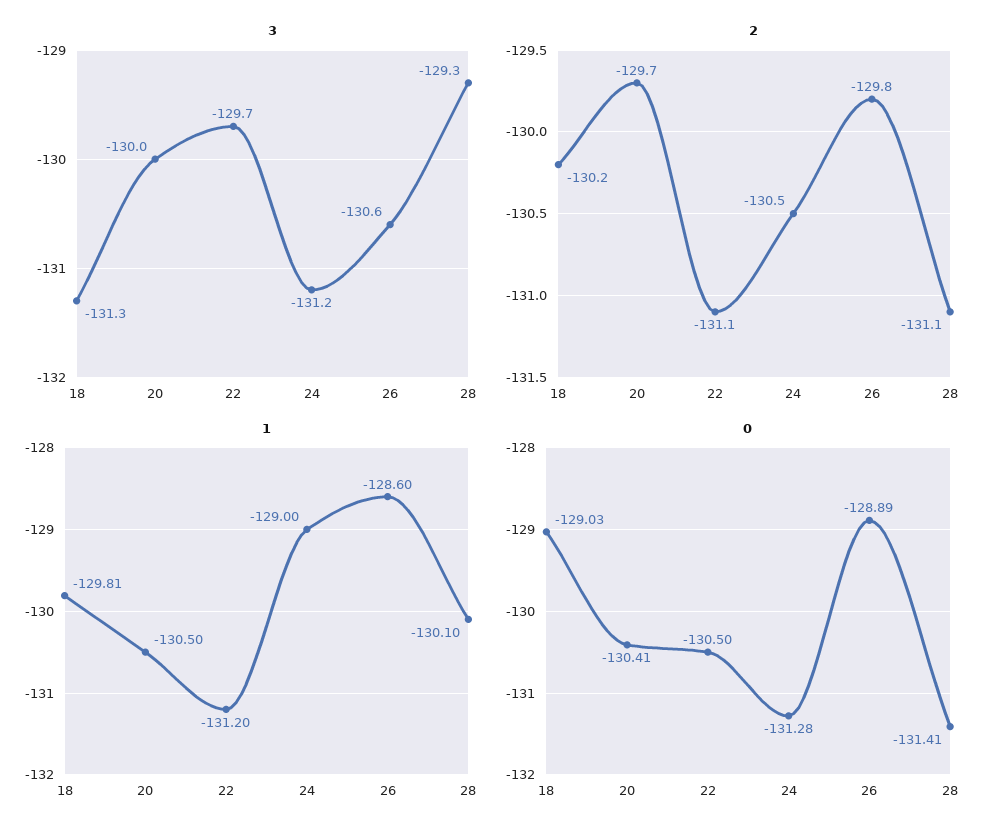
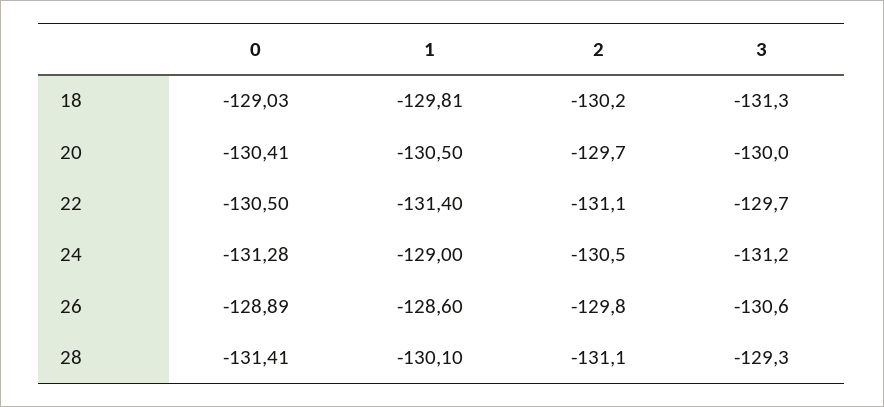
  {
    "3": {
      "18": -131.3,
      "20": -130,
      "22": -129.7,
      "24": -131.2,
      "26": -130.6,
      "28": -129.3
    },
    "2": {
      "18": -130.2,
      "20": -129.7,
      "22": -131.1,
      "24": -130.5,
      "26": -129.8,
      "28": -131.1
    },
    "1": {
      "18": -129.81,
      "20": -130.5,
-     "22": -131.2,
+     "22": -131.4,
      "24": -129,
      "26": -128.6,
      "28": -130.1
    },
    "0": {
      "18": -129.03,
      "20": -130.41,
      "22": -130.5,
      "24": -131.28,
      "26": -128.89,
      "28": -131.41
    }
  }

